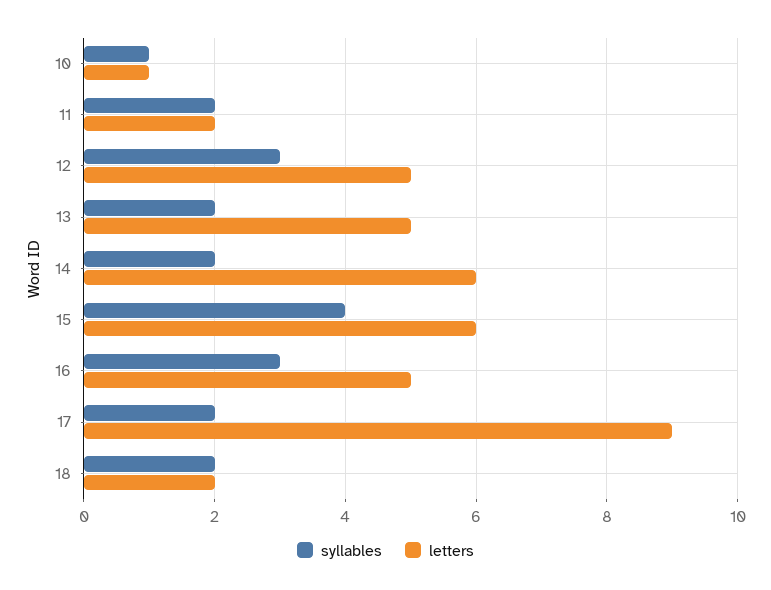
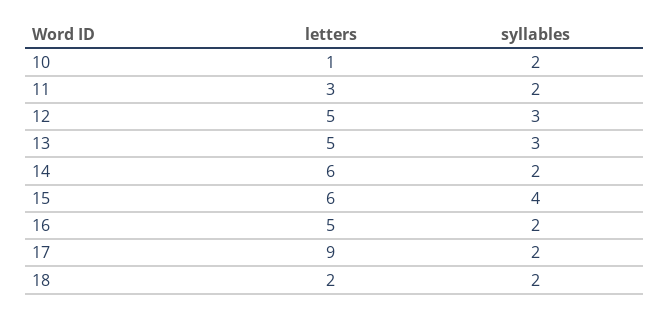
  {
    "syllables": {
-     "10": 1,
+     "10": 2,
      "11": 2,
      "12": 3,
-     "13": 2,
+     "13": 3,
      "14": 2,
      "15": 4,
-     "16": 3,
+     "16": 2,
      "17": 2,
      "18": 2
    },
    "letters": {
      "10": 1,
-     "11": 2,
+     "11": 3,
      "12": 5,
      "13": 5,
      "14": 6,
      "15": 6,
      "16": 5,
      "17": 9,
      "18": 2
    }
  }

